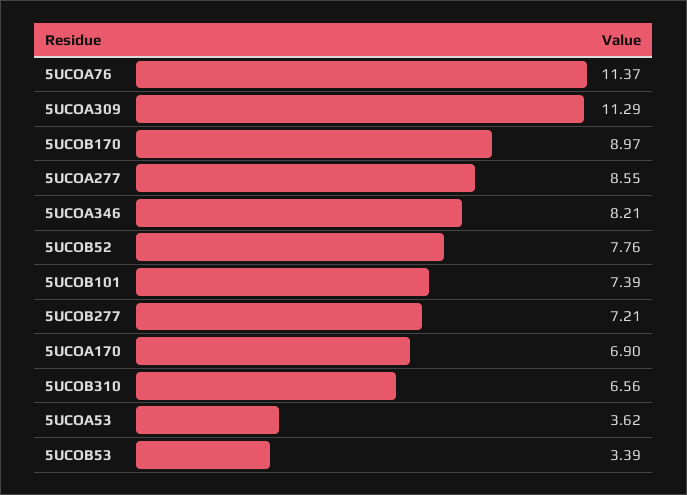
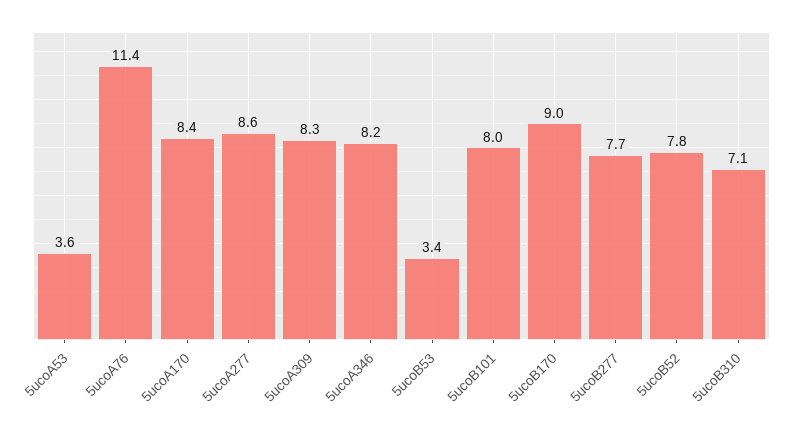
  {
    "5UCOA76": 11.37,
-   "5UCOA309": 11.29,
+   "5UCOA309": 8.3,
    "5UCOB170": 8.97,
    "5UCOA277": 8.55,
    "5UCOA346": 8.21,
    "5UCOB52": 7.76,
-   "5UCOB101": 7.39,
+   "5UCOB101": 8,
-   "5UCOB277": 7.21,
+   "5UCOB277": 7.7,
-   "5UCOA170": 6.9,
+   "5UCOA170": 8.4,
-   "5UCOB310": 6.56,
+   "5UCOB310": 7.1,
    "5UCOA53": 3.62,
    "5UCOB53": 3.39
  }

